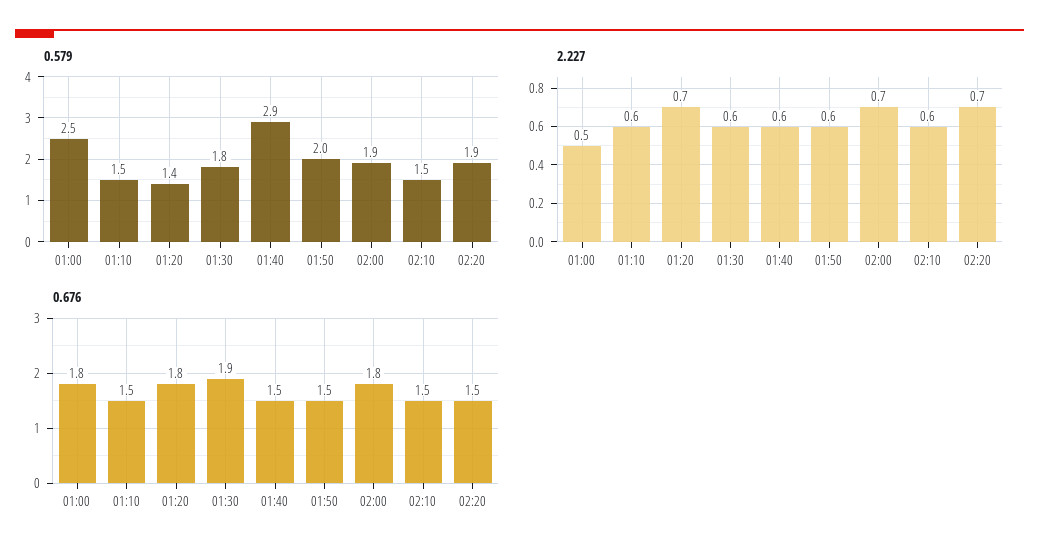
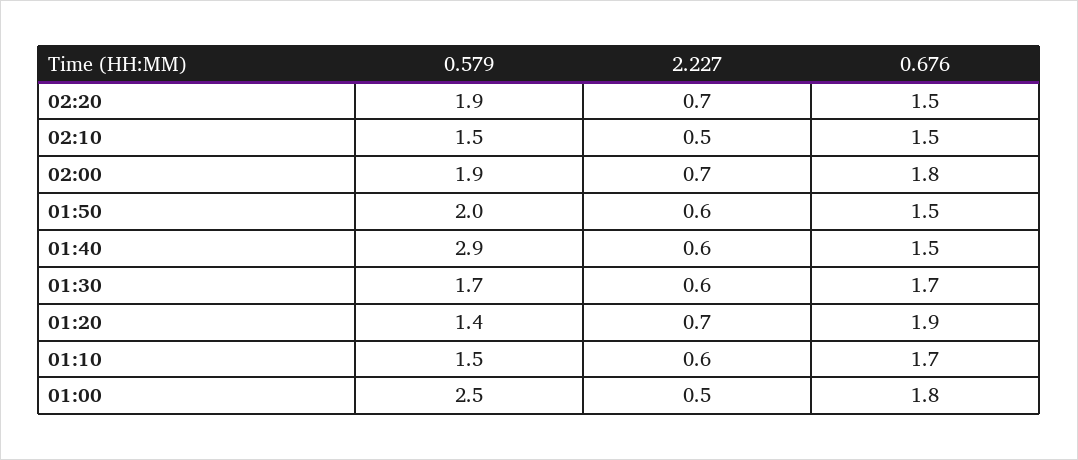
  {
    "0.579": {
      "01:00": 2.5,
      "01:10": 1.5,
      "01:20": 1.4,
-     "01:30": 1.8,
+     "01:30": 1.7,
      "01:40": 2.9,
      "01:50": 2,
      "02:00": 1.9,
      "02:10": 1.5,
      "02:20": 1.9
    },
    "2.227": {
      "01:00": 0.5,
      "01:10": 0.6,
      "01:20": 0.7,
      "01:30": 0.6,
      "01:40": 0.6,
      "01:50": 0.6,
      "02:00": 0.7,
-     "02:10": 0.6,
+     "02:10": 0.5,
      "02:20": 0.7
    },
    "0.676": {
      "01:00": 1.8,
-     "01:10": 1.5,
+     "01:10": 1.7,
-     "01:20": 1.8,
+     "01:20": 1.9,
-     "01:30": 1.9,
+     "01:30": 1.7,
      "01:40": 1.5,
      "01:50": 1.5,
      "02:00": 1.8,
      "02:10": 1.5,
      "02:20": 1.5
    }
  }

